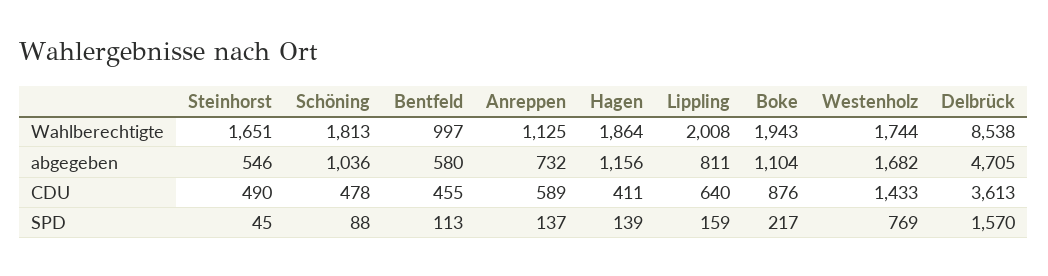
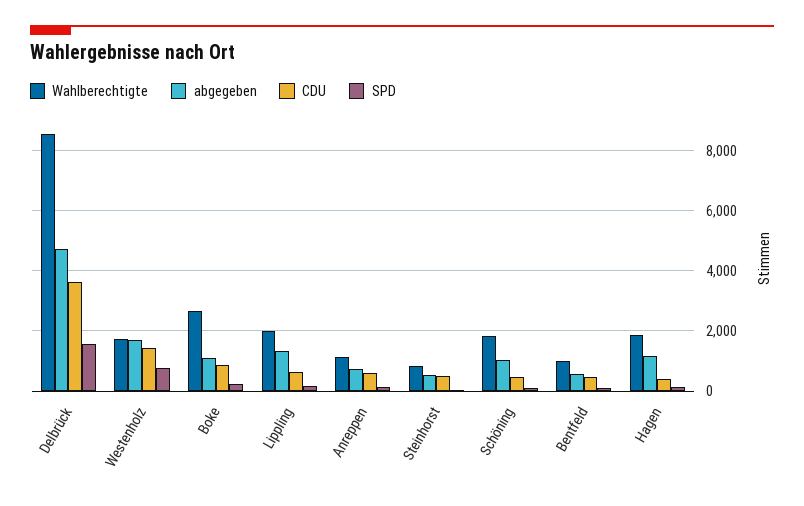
  {
    "Wahlberechtigte": {
-     "Steinhorst": 1651,
+     "Steinhorst": 800,
      "Schöning": 1813,
      "Bentfeld": 997,
      "Anreppen": 1125,
      "Hagen": 1864,
      "Lippling": 2008,
-     "Boke": 1943,
+     "Boke": 2600,
      "Westenholz": 1744,
      "Delbrück": 8538
    },
    "abgegeben": {
      "Steinhorst": 546,
      "Schöning": 1036,
      "Bentfeld": 580,
      "Anreppen": 732,
      "Hagen": 1156,
-     "Lippling": 811,
+     "Lippling": 1400,
      "Boke": 1104,
      "Westenholz": 1682,
      "Delbrück": 4705
    },
    "CDU": {
      "Steinhorst": 490,
      "Schöning": 478,
      "Bentfeld": 455,
      "Anreppen": 589,
      "Hagen": 411,
      "Lippling": 640,
      "Boke": 876,
      "Westenholz": 1433,
      "Delbrück": 3613
    },
    "SPD": {
      "Steinhorst": 45,
      "Schöning": 88,
      "Bentfeld": 113,
      "Anreppen": 137,
      "Hagen": 139,
      "Lippling": 159,
      "Boke": 217,
      "Westenholz": 769,
      "Delbrück": 1570
    }
  }

